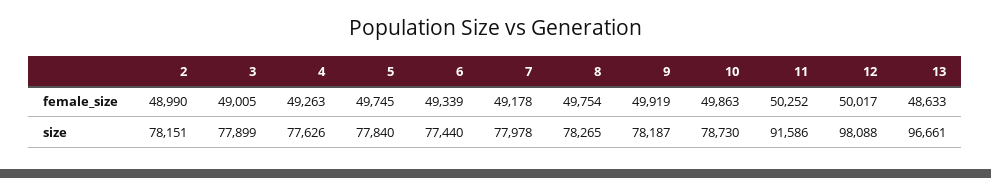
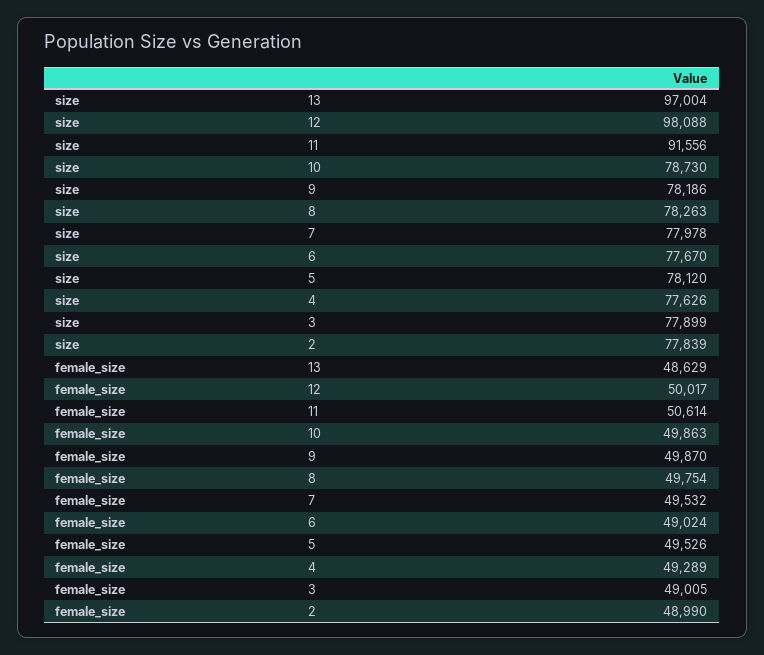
  {
    "2": {
      "female_size": 48990,
-     "size": 78151
+     "size": 77839
    },
    "3": {
      "female_size": 49005,
      "size": 77899
    },
    "4": {
-     "female_size": 49263,
+     "female_size": 49289,
      "size": 77626
    },
    "5": {
-     "female_size": 49745,
+     "female_size": 49526,
-     "size": 77840
+     "size": 78120
    },
    "6": {
-     "female_size": 49339,
+     "female_size": 49024,
-     "size": 77440
+     "size": 77670
    },
    "7": {
-     "female_size": 49178,
+     "female_size": 49532,
      "size": 77978
    },
    "8": {
      "female_size": 49754,
-     "size": 78265
+     "size": 78263
    },
    "9": {
-     "female_size": 49919,
+     "female_size": 49870,
-     "size": 78187
+     "size": 78186
    },
    "10": {
      "female_size": 49863,
      "size": 78730
    },
    "11": {
-     "female_size": 50252,
+     "female_size": 50614,
-     "size": 91586
+     "size": 91556
    },
    "12": {
      "female_size": 50017,
      "size": 98088
    },
    "13": {
-     "female_size": 48633,
+     "female_size": 48629,
-     "size": 96661
+     "size": 97004
    }
  }

